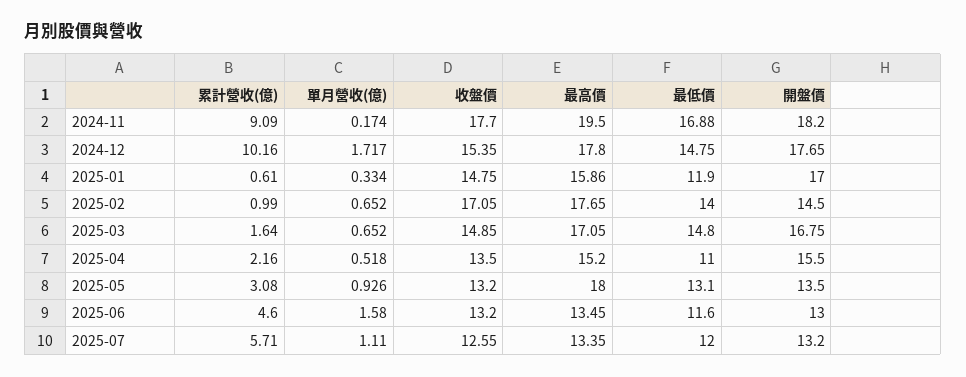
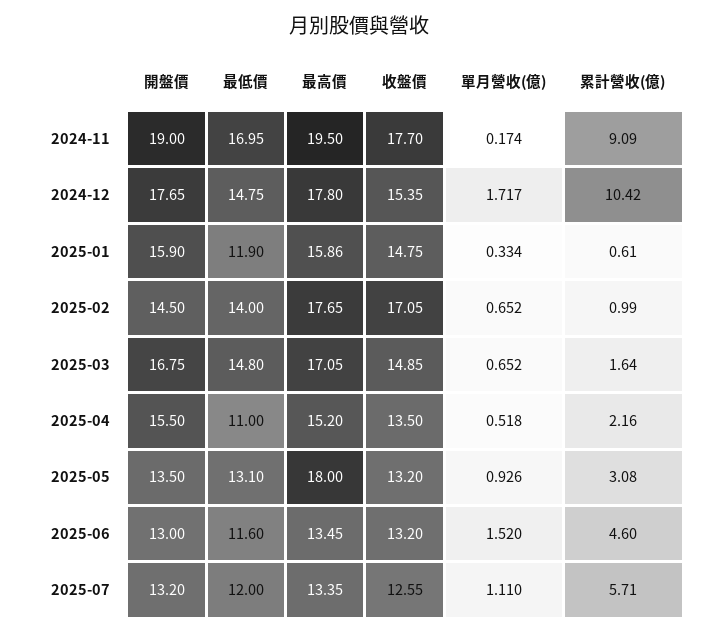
  {
    "累計營收(億)": {
      "2024-11": 9.09,
-     "2024-12": 10.16,
+     "2024-12": 10.42,
      "2025-01": 0.61,
      "2025-02": 0.99,
      "2025-03": 1.64,
      "2025-04": 2.16,
      "2025-05": 3.08,
      "2025-06": 4.6,
      "2025-07": 5.71
    },
    "單月營收(億)": {
      "2024-11": 0.174,
      "2024-12": 1.717,
      "2025-01": 0.334,
      "2025-02": 0.652,
      "2025-03": 0.652,
      "2025-04": 0.518,
      "2025-05": 0.926,
-     "2025-06": 1.58,
+     "2025-06": 1.52,
      "2025-07": 1.11
    },
    "收盤價": {
      "2024-11": 17.7,
      "2024-12": 15.35,
      "2025-01": 14.75,
      "2025-02": 17.05,
      "2025-03": 14.85,
      "2025-04": 13.5,
      "2025-05": 13.2,
      "2025-06": 13.2,
      "2025-07": 12.55
    },
    "最高價": {
      "2024-11": 19.5,
      "2024-12": 17.8,
      "2025-01": 15.86,
      "2025-02": 17.65,
      "2025-03": 17.05,
      "2025-04": 15.2,
      "2025-05": 18,
      "2025-06": 13.45,
      "2025-07": 13.35
    },
    "最低價": {
-     "2024-11": 16.88,
+     "2024-11": 16.95,
      "2024-12": 14.75,
      "2025-01": 11.9,
      "2025-02": 14,
      "2025-03": 14.8,
      "2025-04": 11,
      "2025-05": 13.1,
      "2025-06": 11.6,
      "2025-07": 12
    },
    "開盤價": {
-     "2024-11": 18.2,
+     "2024-11": 19,
      "2024-12": 17.65,
-     "2025-01": 17,
+     "2025-01": 15.9,
      "2025-02": 14.5,
      "2025-03": 16.75,
      "2025-04": 15.5,
      "2025-05": 13.5,
      "2025-06": 13,
      "2025-07": 13.2
    }
  }

